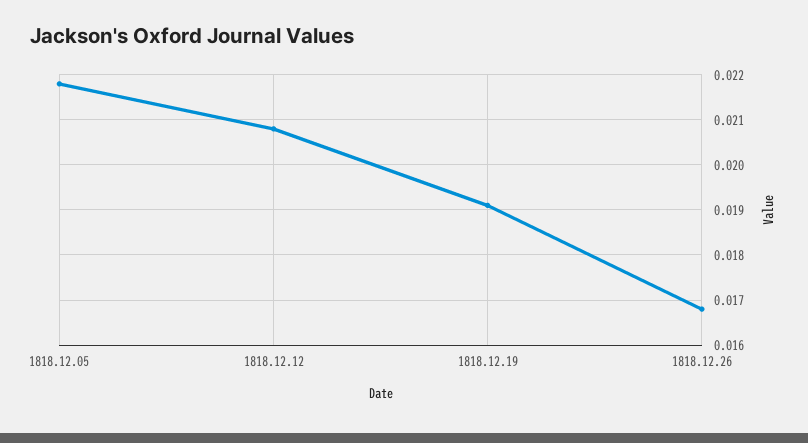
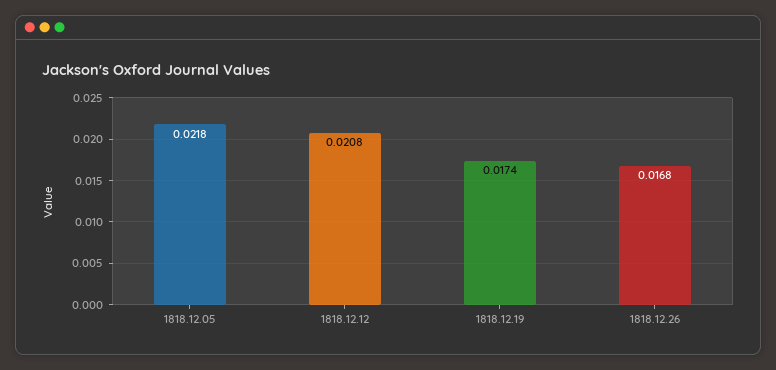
  {
    "1818.12.05": 0.0218,
    "1818.12.12": 0.0208,
-   "1818.12.19": 0.019,
+   "1818.12.19": 0.0174,
    "1818.12.26": 0.0168
  }

